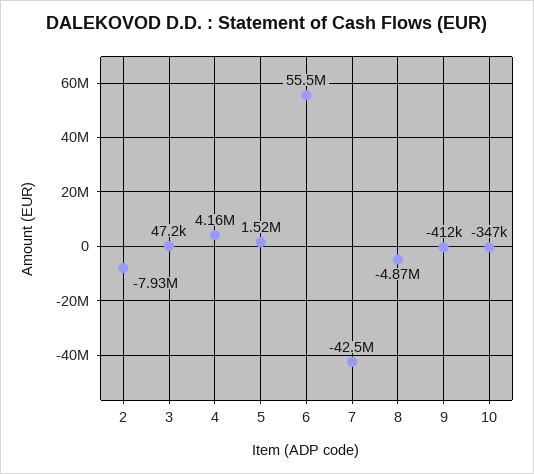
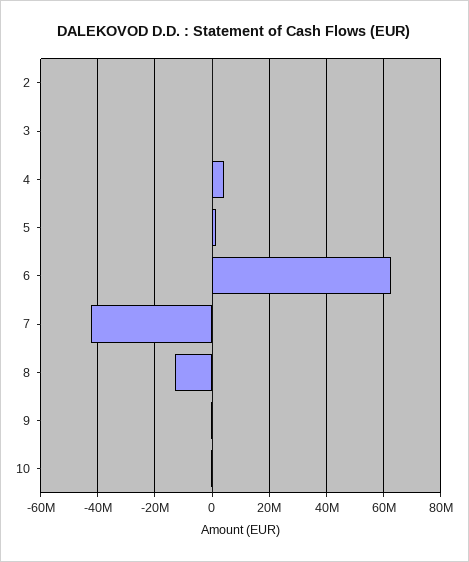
  {
-   "2": -7930000,
+   "2": 0,
    "3": 47200,
    "4": 4160000,
    "5": 1520000,
-   "6": 55500000,
+   "6": 62500000,
    "7": -42500000,
-   "8": -4870000,
+   "8": -12500000,
    "9": -412000,
    "10": -347000
  }

